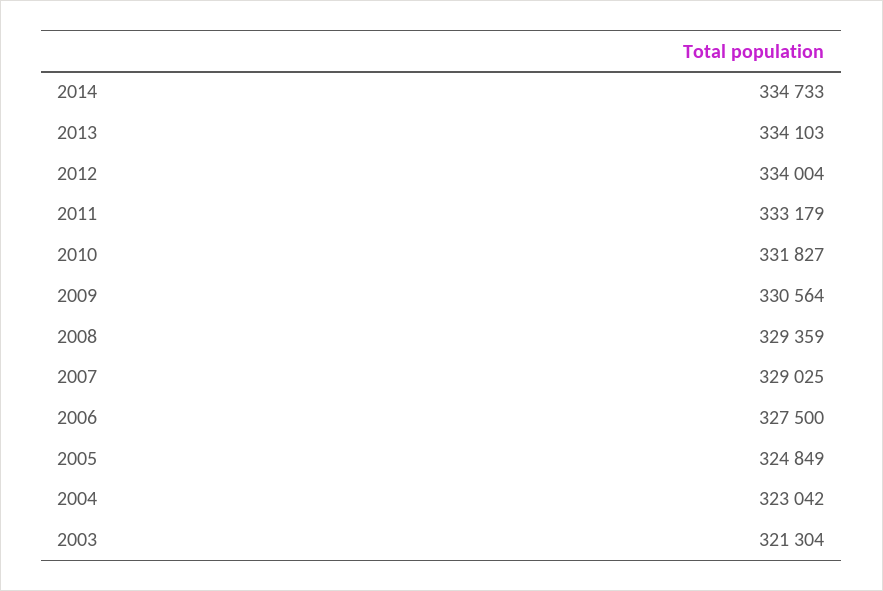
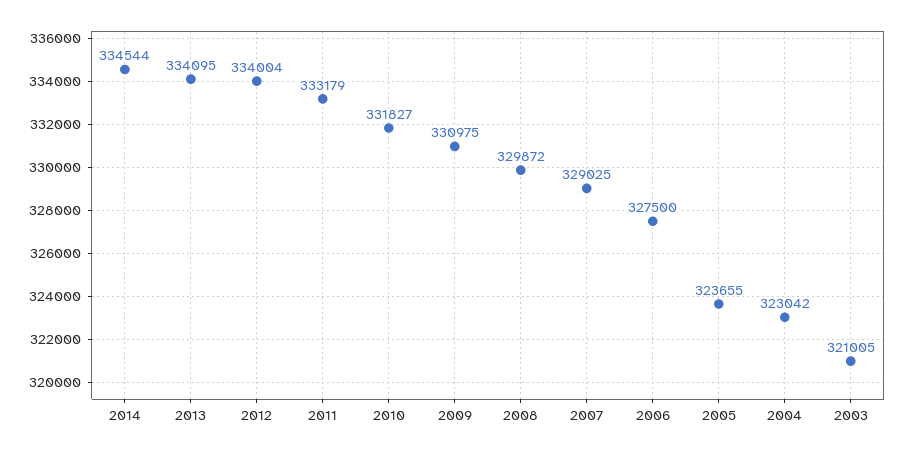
  {
-   "2014": 334733,
+   "2014": 334544,
-   "2013": 334103,
+   "2013": 334095,
    "2012": 334004,
    "2011": 333179,
    "2010": 331827,
-   "2009": 330564,
+   "2009": 330975,
-   "2008": 329359,
+   "2008": 329872,
    "2007": 329025,
    "2006": 327500,
-   "2005": 324849,
+   "2005": 323655,
    "2004": 323042,
-   "2003": 321304
+   "2003": 321005
  }

